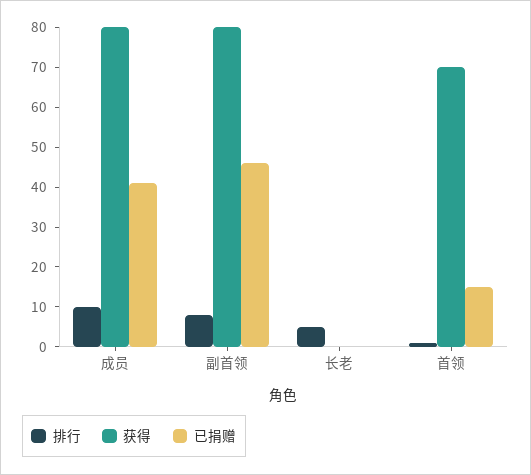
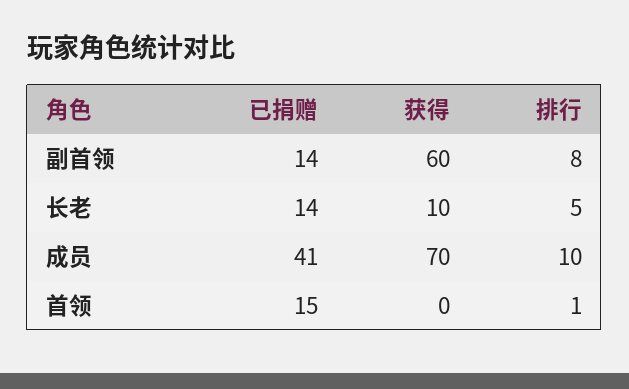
  {
    "排行": {
      "成员": 10,
      "副首领": 8,
      "长老": 5,
      "首领": 1
    },
    "获得": {
-     "成员": 80,
+     "成员": 70,
-     "副首领": 80,
+     "副首领": 60,
-     "长老": 0,
+     "长老": 10,
-     "首领": 70
+     "首领": 0
    },
    "已捐赠": {
      "成员": 41,
-     "副首领": 45,
+     "副首领": 14,
-     "长老": 0,
+     "长老": 14,
      "首领": 15
    }
  }

